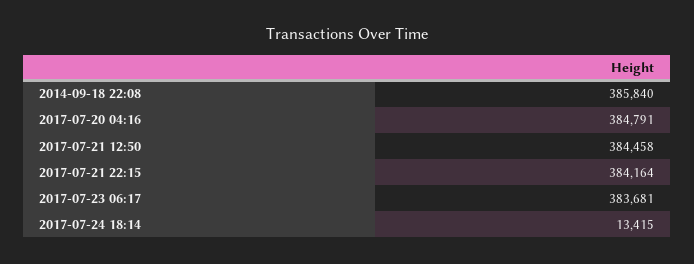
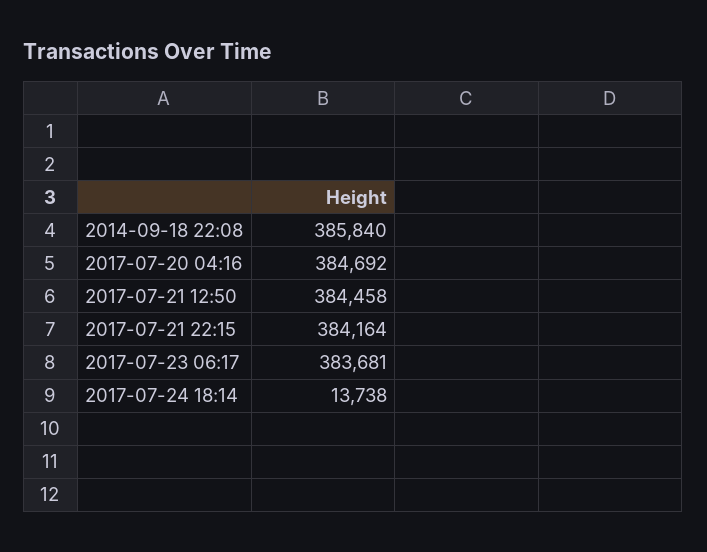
  {
    "2014-09-18 22:08": 385840,
-   "2017-07-20 04:16": 384791,
+   "2017-07-20 04:16": 384692,
    "2017-07-21 12:50": 384458,
    "2017-07-21 22:15": 384164,
    "2017-07-23 06:17": 383681,
-   "2017-07-24 18:14": 13415
+   "2017-07-24 18:14": 13738
  }

